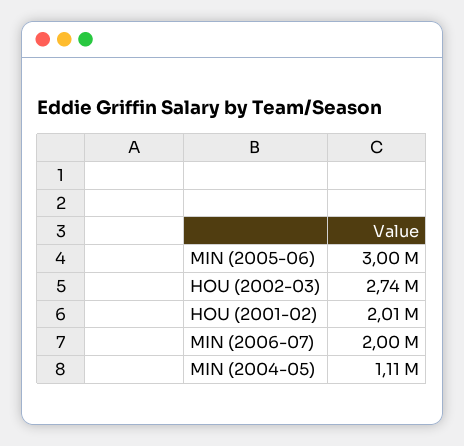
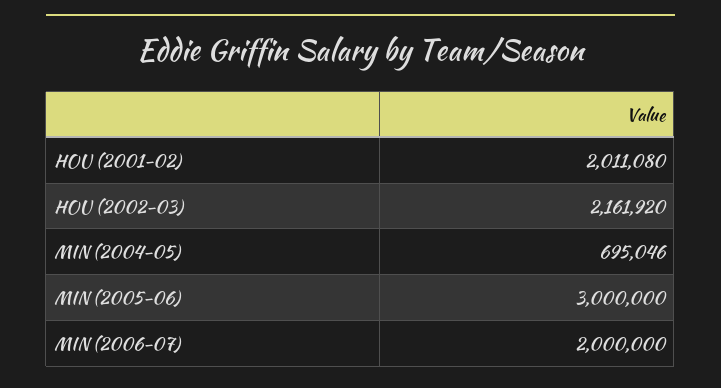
  {
    "MIN (2005-06)": 3000000,
-   "HOU (2002-03)": 2740000,
+   "HOU (2002-03)": 2161920,
    "HOU (2001-02)": 2011080,
    "MIN (2006-07)": 2000000,
-   "MIN (2004-05)": 1110000
+   "MIN (2004-05)": 695046
  }

